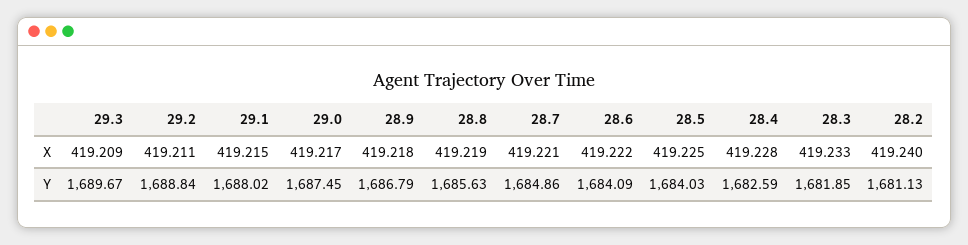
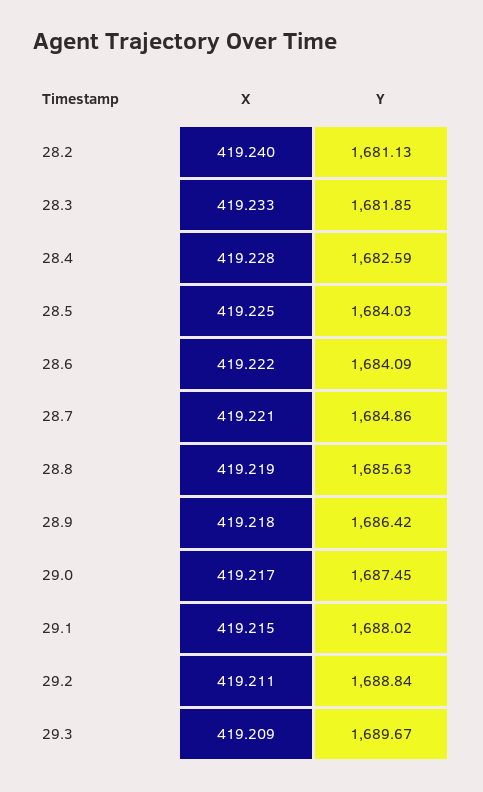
  {
    "29.3": {
      "X": 419.209,
      "Y": 1689.67
    },
    "29.2": {
      "X": 419.211,
      "Y": 1688.84
    },
    "29.1": {
      "X": 419.215,
      "Y": 1688.02
    },
    "29.0": {
      "X": 419.217,
      "Y": 1687.45
    },
    "28.9": {
      "X": 419.218,
-     "Y": 1686.79
+     "Y": 1686.42
    },
    "28.8": {
      "X": 419.219,
      "Y": 1685.63
    },
    "28.7": {
      "X": 419.221,
      "Y": 1684.86
    },
    "28.6": {
      "X": 419.222,
      "Y": 1684.09
    },
    "28.5": {
      "X": 419.225,
      "Y": 1684.03
    },
    "28.4": {
      "X": 419.228,
      "Y": 1682.59
    },
    "28.3": {
      "X": 419.233,
      "Y": 1681.85
    },
    "28.2": {
      "X": 419.24,
      "Y": 1681.13
    }
  }

